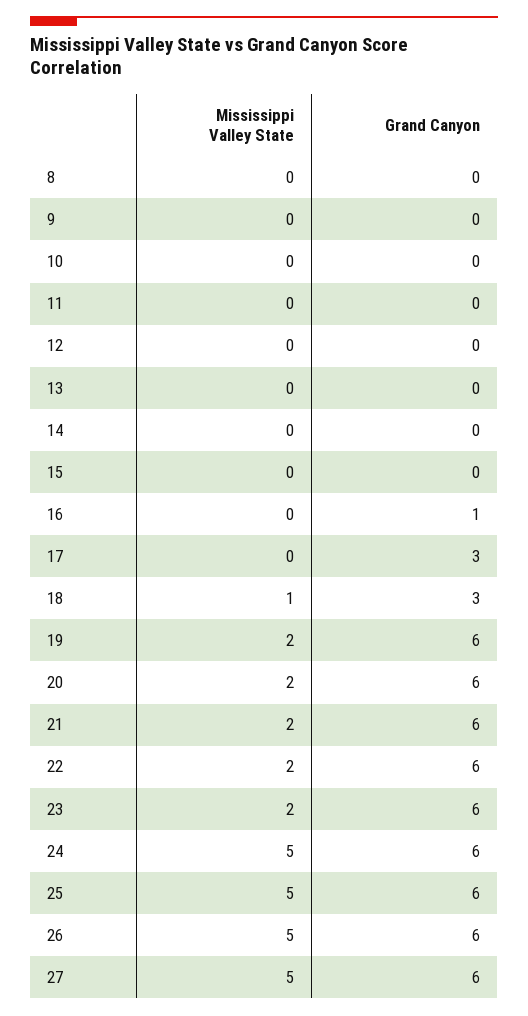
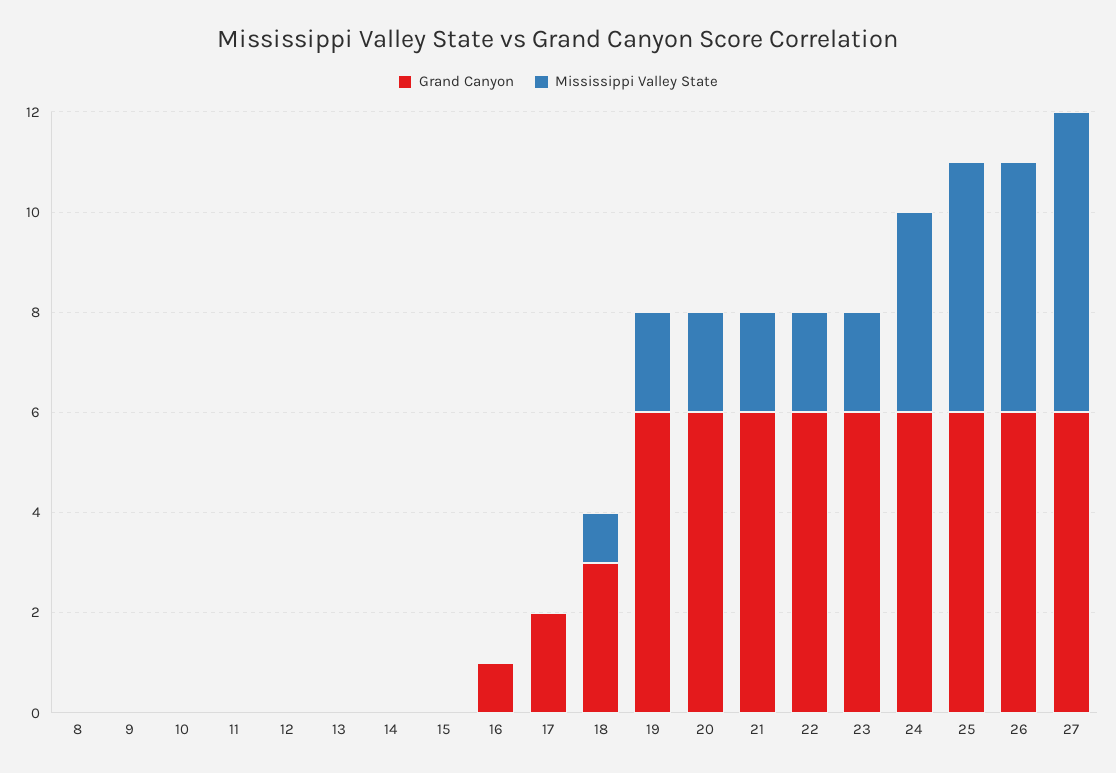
  {
    "Mississippi Valley State": {
      "8": 0,
      "9": 0,
      "10": 0,
      "11": 0,
      "12": 0,
      "13": 0,
      "14": 0,
      "15": 0,
      "16": 0,
      "17": 0,
      "18": 1,
      "19": 2,
      "20": 2,
      "21": 2,
      "22": 2,
      "23": 2,
-     "24": 5,
+     "24": 4,
      "25": 5,
      "26": 5,
-     "27": 5
+     "27": 6
    },
    "Grand Canyon": {
      "8": 0,
      "9": 0,
      "10": 0,
      "11": 0,
      "12": 0,
      "13": 0,
      "14": 0,
      "15": 0,
      "16": 1,
-     "17": 3,
+     "17": 2,
      "18": 3,
      "19": 6,
      "20": 6,
      "21": 6,
      "22": 6,
      "23": 6,
      "24": 6,
      "25": 6,
      "26": 6,
      "27": 6
    }
  }

